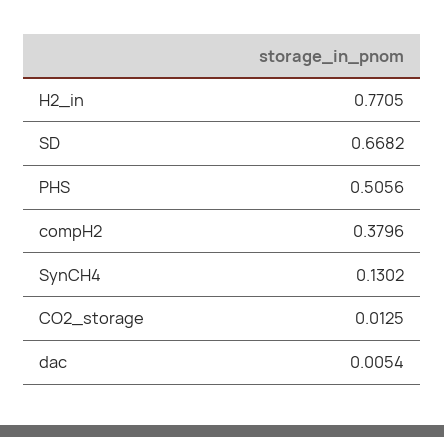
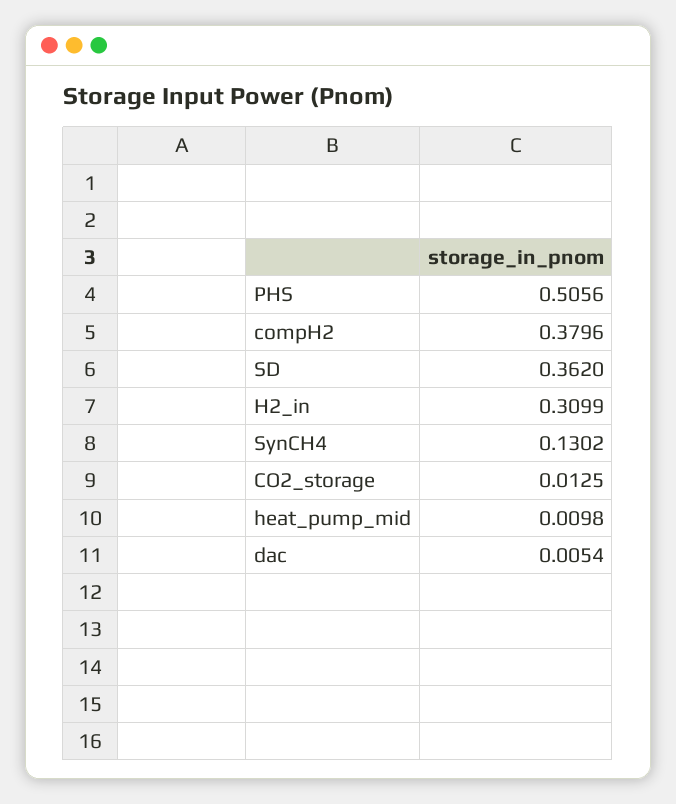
  {
-   "H2_in": 0.7705,
+   "H2_in": 0.3099,
-   "SD": 0.6682,
+   "SD": 0.362,
    "PHS": 0.5056,
    "compH2": 0.3796,
    "SynCH4": 0.1302,
    "CO2_storage": 0.0125,
-   "dac": 0.0054
+   "dac": 0.0054,
+   "heat_pump_mid": 0.0098
  }

